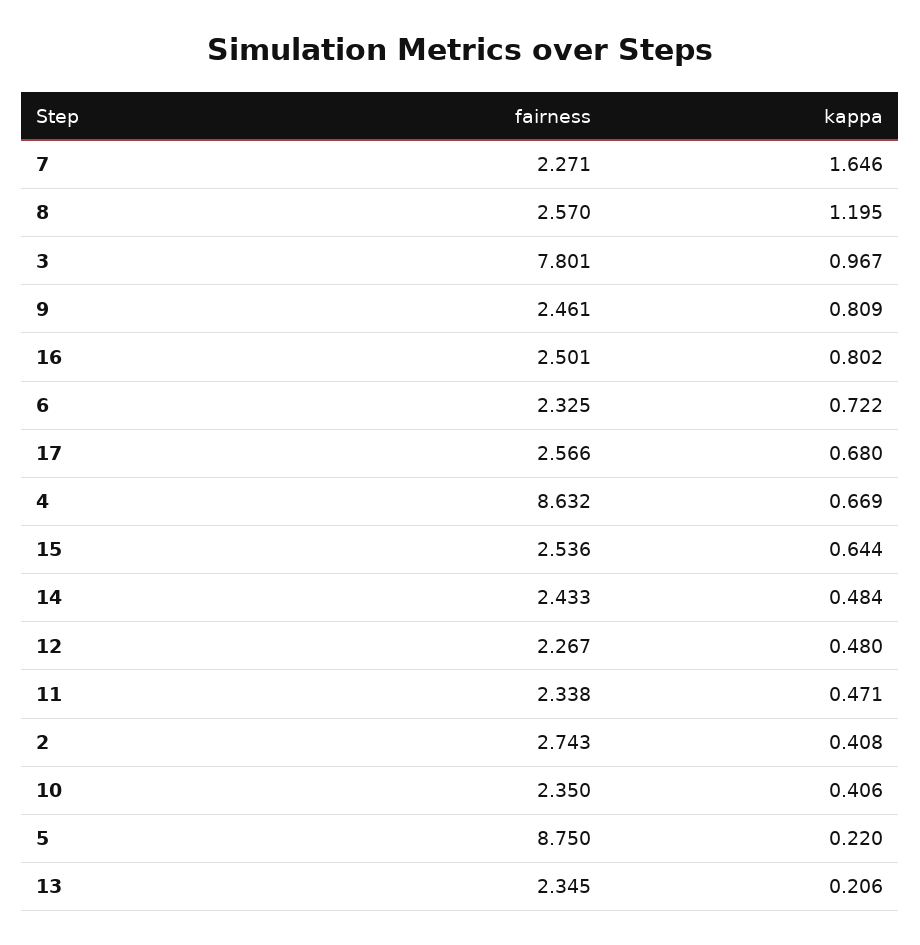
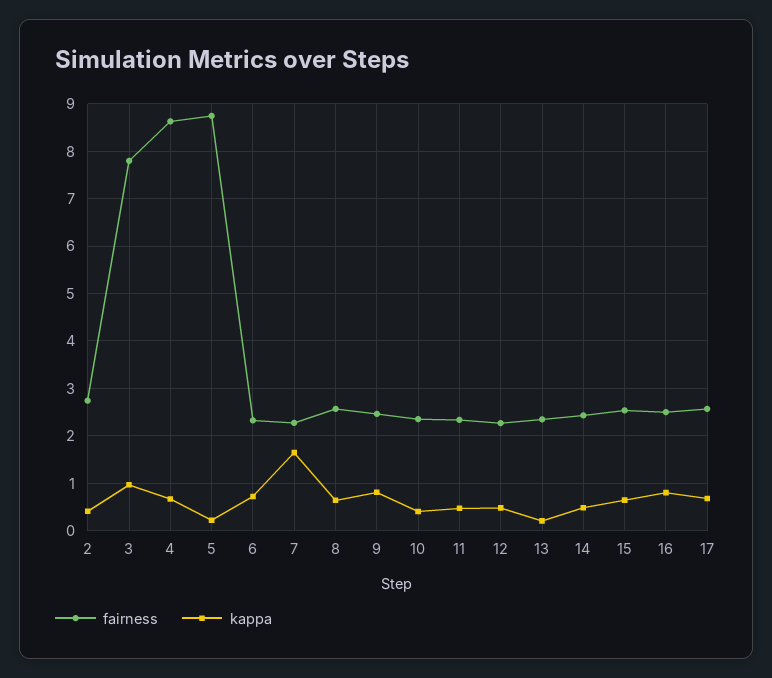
  {
    "fairness": {
      "7": 2.271,
      "8": 2.57,
      "3": 7.801,
      "9": 2.461,
      "16": 2.501,
      "6": 2.325,
      "17": 2.566,
      "4": 8.632,
      "15": 2.536,
      "14": 2.433,
      "12": 2.267,
      "11": 2.338,
      "2": 2.743,
      "10": 2.35,
      "5": 8.75,
      "13": 2.345
    },
    "kappa": {
      "7": 1.646,
-     "8": 1.195,
+     "8": 0.6,
      "3": 0.967,
      "9": 0.809,
      "16": 0.802,
      "6": 0.722,
      "17": 0.68,
      "4": 0.669,
      "15": 0.644,
      "14": 0.484,
      "12": 0.48,
      "11": 0.471,
      "2": 0.408,
      "10": 0.406,
      "5": 0.22,
      "13": 0.206
    }
  }

